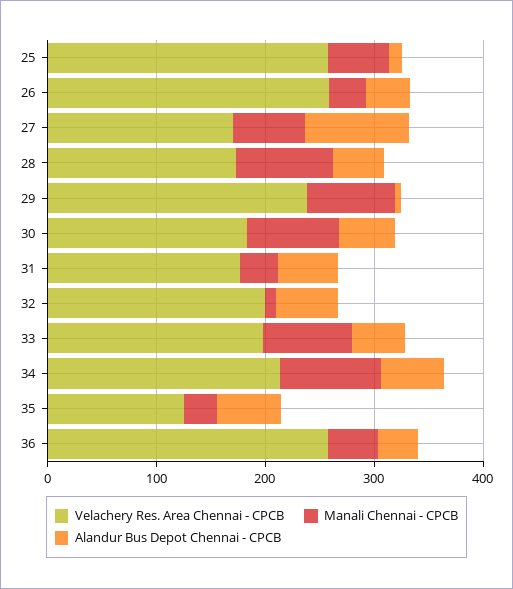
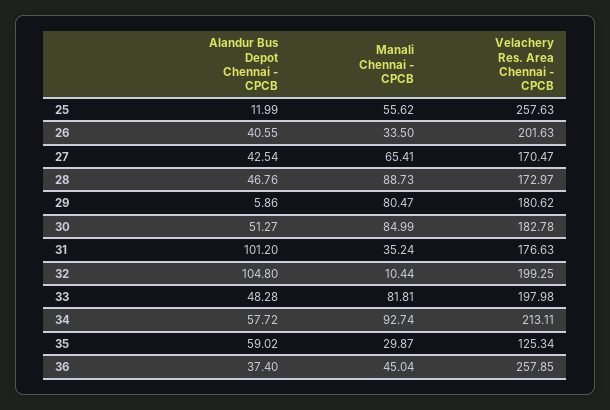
  {
    "Velachery Res. Area Chennai - CPCB": {
      "25": 257.63,
-     "26": 260,
+     "26": 201.63,
      "27": 170.47,
      "28": 172.97,
-     "29": 240,
+     "29": 180.62,
      "30": 182.78,
      "31": 176.63,
      "32": 199.25,
      "33": 197.98,
      "34": 213.11,
      "35": 125.34,
      "36": 257.85
    },
    "Manali Chennai - CPCB": {
      "25": 55.62,
      "26": 33.5,
      "27": 65.41,
      "28": 88.73,
      "29": 80.47,
      "30": 84.99,
      "31": 35.24,
      "32": 10.44,
      "33": 81.81,
      "34": 92.74,
      "35": 29.87,
      "36": 45.04
    },
    "Alandur Bus Depot Chennai - CPCB": {
      "25": 11.99,
      "26": 40.55,
-     "27": 100,
+     "27": 42.54,
      "28": 46.76,
      "29": 5.86,
      "30": 51.27,
-     "31": 60,
+     "31": 101.2,
-     "32": 60,
+     "32": 104.8,
      "33": 48.28,
      "34": 57.72,
      "35": 59.02,
      "36": 37.4
    }
  }

